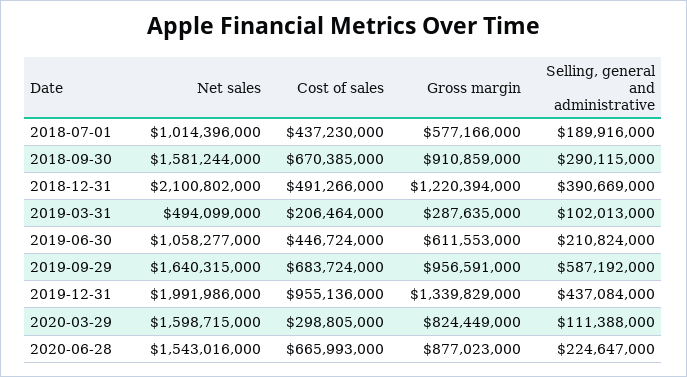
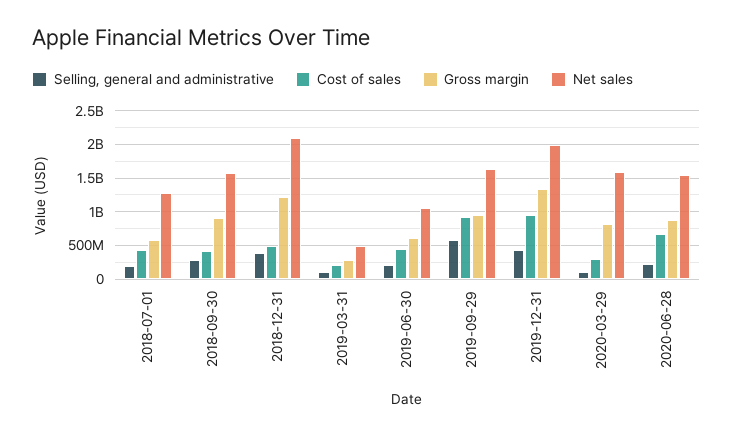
  {
    "Net sales": {
-     "2018-07-01": 1014396000,
+     "2018-07-01": 1300000000,
      "2018-09-30": 1581244000,
      "2018-12-31": 2100802000,
      "2019-03-31": 494099000,
      "2019-06-30": 1058277000,
      "2019-09-29": 1640315000,
      "2019-12-31": 1991986000,
      "2020-03-29": 1598715000,
      "2020-06-28": 1543016000
    },
    "Cost of sales": {
      "2018-07-01": 437230000,
-     "2018-09-30": 670385000,
+     "2018-09-30": 400000000,
      "2018-12-31": 491266000,
      "2019-03-31": 206464000,
      "2019-06-30": 446724000,
-     "2019-09-29": 683724000,
+     "2019-09-29": 900000000,
      "2019-12-31": 955136000,
      "2020-03-29": 298805000,
      "2020-06-28": 665993000
    },
    "Gross margin": {
      "2018-07-01": 577166000,
      "2018-09-30": 910859000,
      "2018-12-31": 1220394000,
      "2019-03-31": 287635000,
      "2019-06-30": 611553000,
      "2019-09-29": 956591000,
      "2019-12-31": 1339829000,
      "2020-03-29": 824449000,
      "2020-06-28": 877023000
    },
    "Selling, general and administrative": {
      "2018-07-01": 189916000,
      "2018-09-30": 290115000,
      "2018-12-31": 390669000,
      "2019-03-31": 102013000,
      "2019-06-30": 210824000,
      "2019-09-29": 587192000,
      "2019-12-31": 437084000,
      "2020-03-29": 111388000,
      "2020-06-28": 224647000
    }
  }

